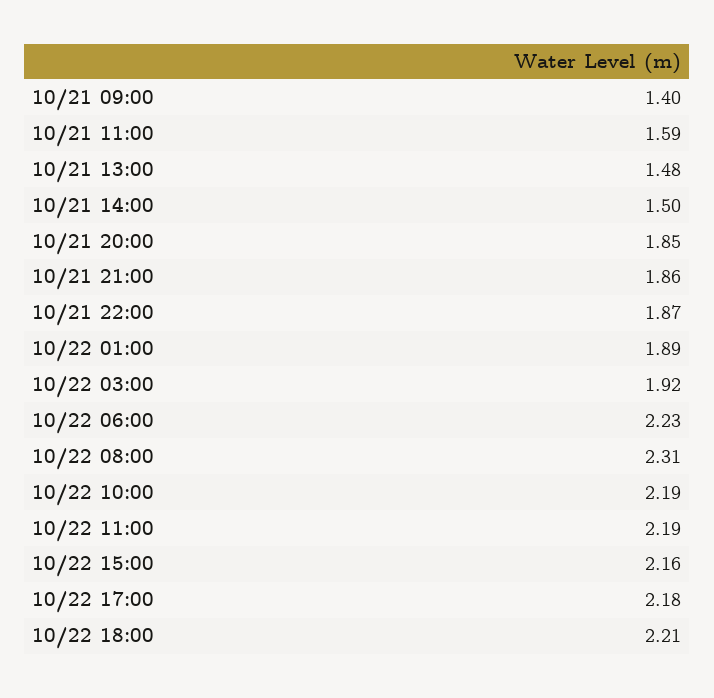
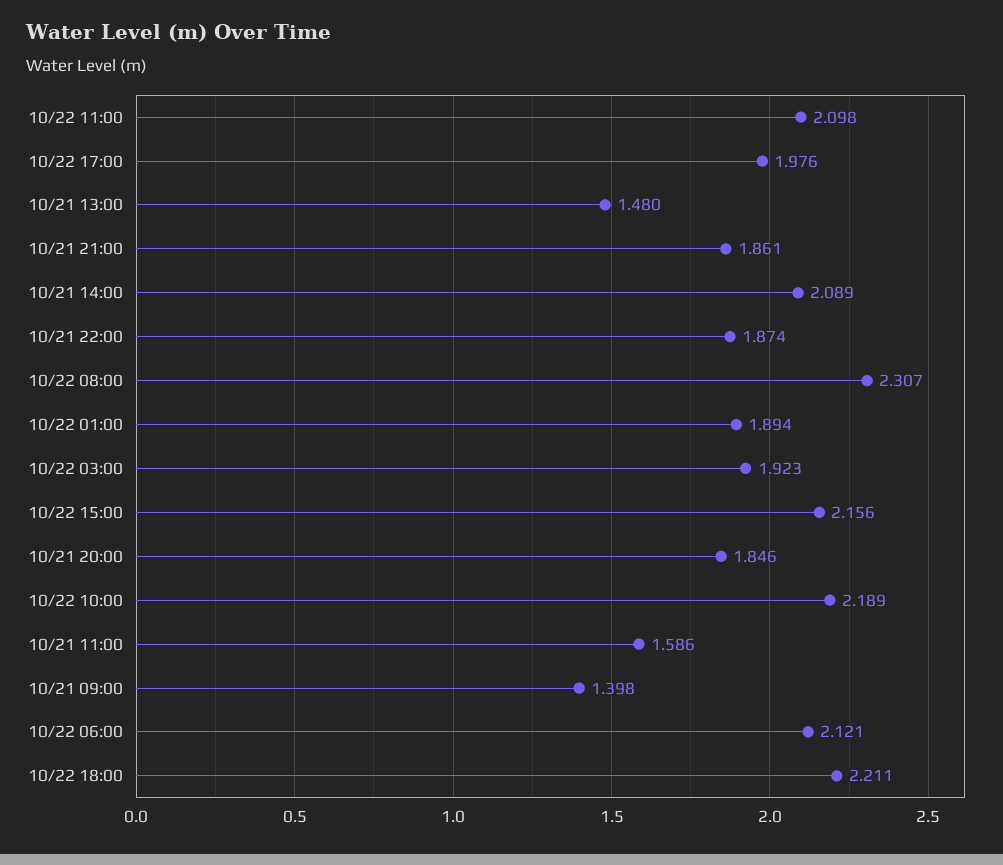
  {
    "10/21 09:00": 1.398,
    "10/21 11:00": 1.586,
    "10/21 13:00": 1.48,
-   "10/21 14:00": 1.5,
+   "10/21 14:00": 2.089,
    "10/21 20:00": 1.846,
    "10/21 21:00": 1.861,
    "10/21 22:00": 1.874,
    "10/22 01:00": 1.894,
    "10/22 03:00": 1.923,
-   "10/22 06:00": 2.23,
+   "10/22 06:00": 2.121,
    "10/22 08:00": 2.307,
    "10/22 10:00": 2.189,
-   "10/22 11:00": 2.19,
+   "10/22 11:00": 2.098,
    "10/22 15:00": 2.156,
-   "10/22 17:00": 2.18,
+   "10/22 17:00": 1.976,
    "10/22 18:00": 2.211
  }

